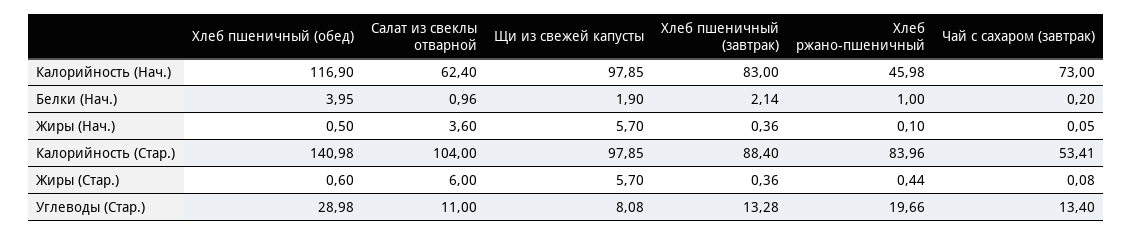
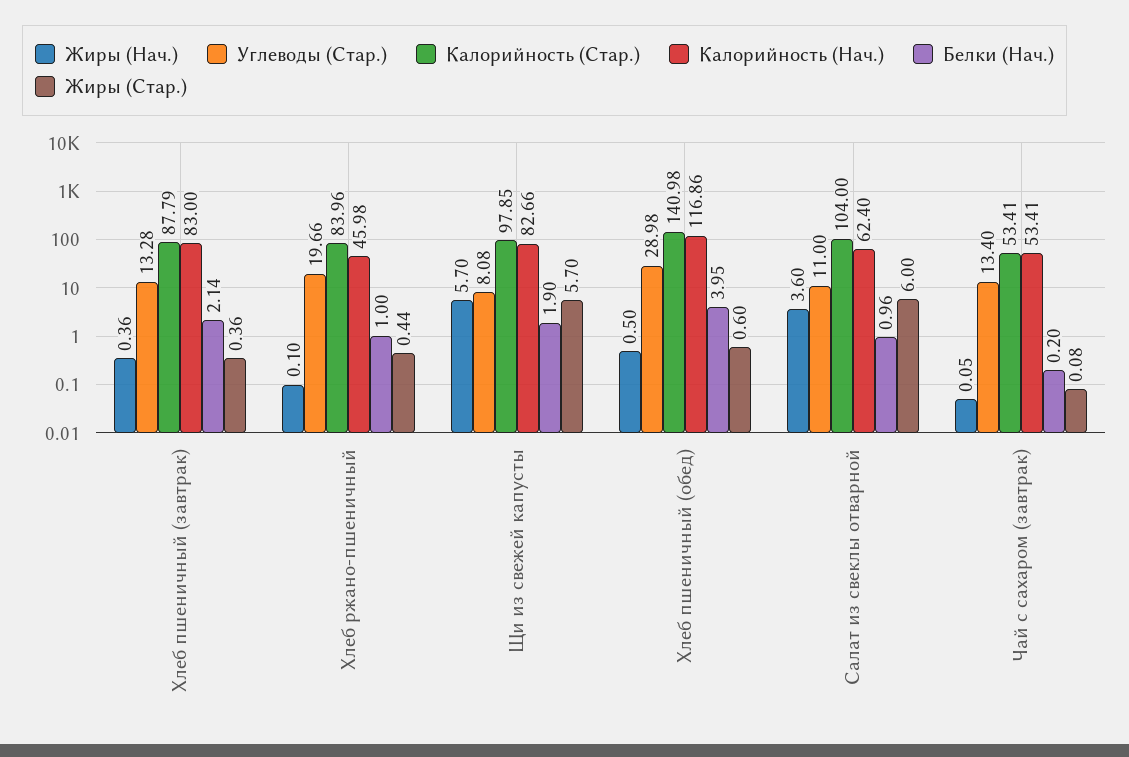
  {
    "Калорийность (Нач.)": {
-     "Хлеб пшеничный (обед)": 116.9,
+     "Хлеб пшеничный (обед)": 116.86,
      "Салат из свеклы отварной": 62.4,
-     "Щи из свежей капусты": 97.85,
+     "Щи из свежей капусты": 82.66,
      "Хлеб пшеничный (завтрак)": 83,
      "Хлеб ржано-пшеничный": 45.98,
-     "Чай с сахаром (завтрак)": 73
+     "Чай с сахаром (завтрак)": 53.41
    },
    "Белки (Нач.)": {
      "Хлеб пшеничный (обед)": 3.95,
      "Салат из свеклы отварной": 0.96,
      "Щи из свежей капусты": 1.9,
      "Хлеб пшеничный (завтрак)": 2.14,
      "Хлеб ржано-пшеничный": 1,
      "Чай с сахаром (завтрак)": 0.2
    },
    "Жиры (Нач.)": {
      "Хлеб пшеничный (обед)": 0.5,
      "Салат из свеклы отварной": 3.6,
      "Щи из свежей капусты": 5.7,
      "Хлеб пшеничный (завтрак)": 0.36,
      "Хлеб ржано-пшеничный": 0.1,
      "Чай с сахаром (завтрак)": 0.05
    },
    "Калорийность (Стар.)": {
      "Хлеб пшеничный (обед)": 140.98,
      "Салат из свеклы отварной": 104,
      "Щи из свежей капусты": 97.85,
-     "Хлеб пшеничный (завтрак)": 88.4,
+     "Хлеб пшеничный (завтрак)": 87.79,
      "Хлеб ржано-пшеничный": 83.96,
      "Чай с сахаром (завтрак)": 53.41
    },
    "Жиры (Стар.)": {
      "Хлеб пшеничный (обед)": 0.6,
      "Салат из свеклы отварной": 6,
      "Щи из свежей капусты": 5.7,
      "Хлеб пшеничный (завтрак)": 0.36,
      "Хлеб ржано-пшеничный": 0.44,
      "Чай с сахаром (завтрак)": 0.08
    },
    "Углеводы (Стар.)": {
      "Хлеб пшеничный (обед)": 28.98,
      "Салат из свеклы отварной": 11,
      "Щи из свежей капусты": 8.08,
      "Хлеб пшеничный (завтрак)": 13.28,
      "Хлеб ржано-пшеничный": 19.66,
      "Чай с сахаром (завтрак)": 13.4
    }
  }

